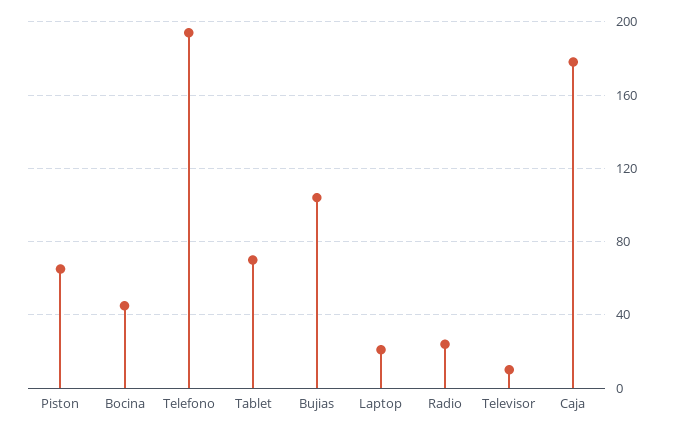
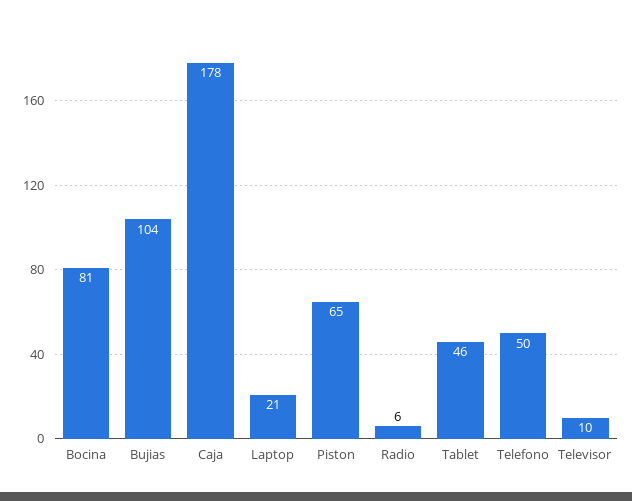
  {
    "Piston": 65,
-   "Bocina": 45,
+   "Bocina": 81,
-   "Telefono": 195,
+   "Telefono": 50,
-   "Tablet": 70,
+   "Tablet": 46,
    "Bujias": 104,
    "Laptop": 21,
-   "Radio": 25,
+   "Radio": 6,
    "Televisor": 10,
    "Caja": 178
  }

